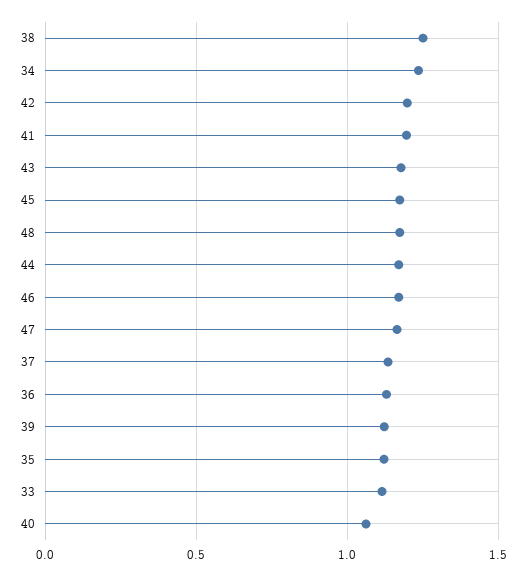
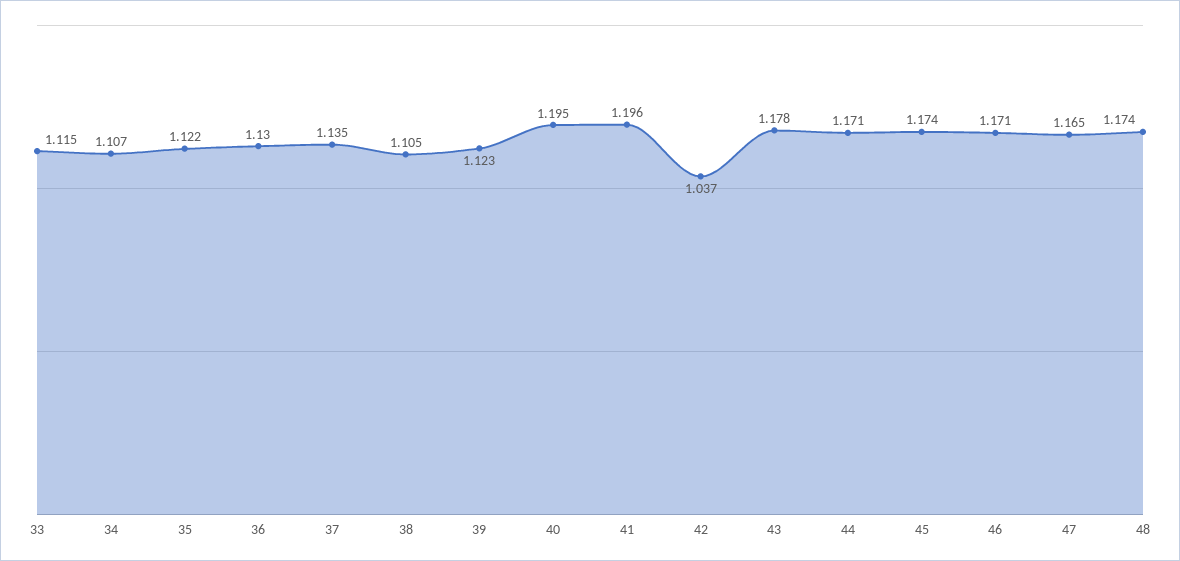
  {
-   "38": 1.25,
+   "38": 1.105,
-   "34": 1.25,
+   "34": 1.107,
-   "42": 1.2,
+   "42": 1.037,
    "41": 1.196,
    "43": 1.178,
    "45": 1.174,
    "48": 1.174,
    "44": 1.171,
    "46": 1.171,
    "47": 1.165,
    "37": 1.135,
    "36": 1.13,
    "39": 1.123,
    "35": 1.122,
    "33": 1.115,
-   "40": 1.05
+   "40": 1.195
  }

